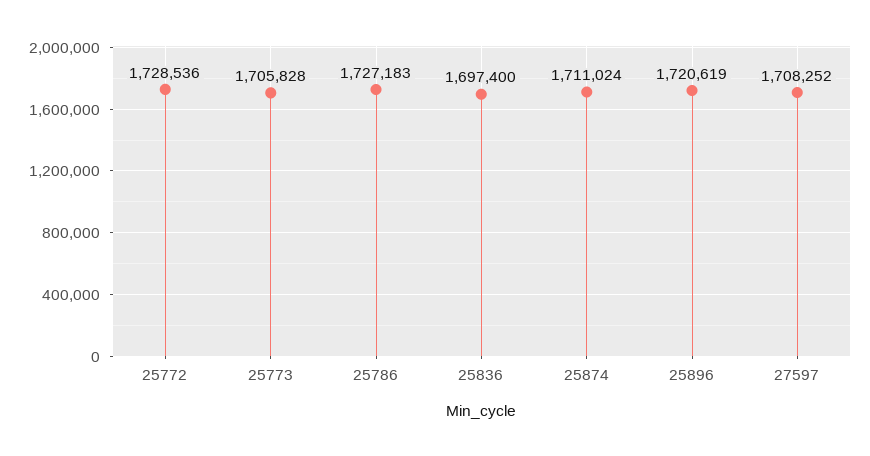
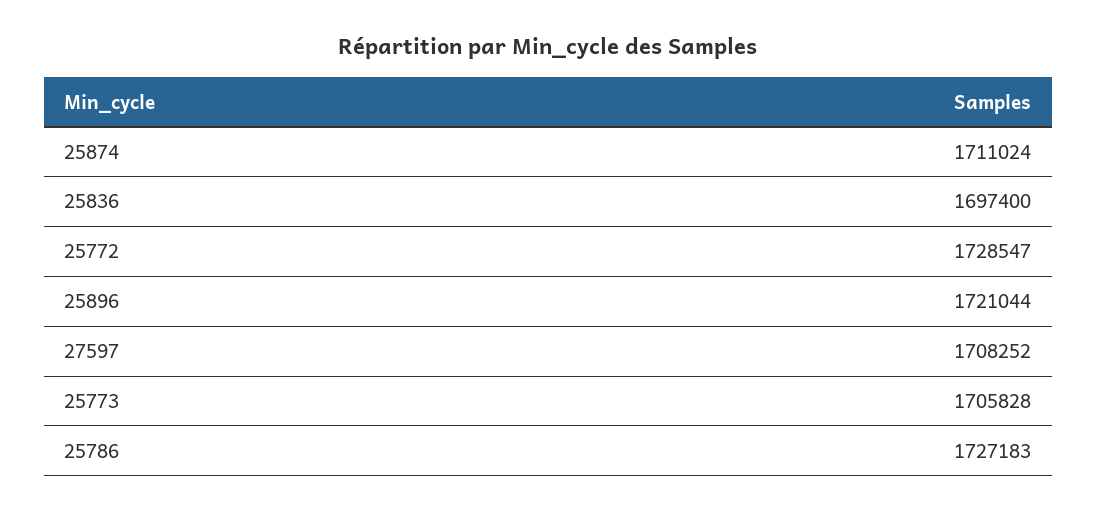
  {
-   "25772": 1728536,
+   "25772": 1728547,
    "25773": 1705828,
    "25786": 1727183,
    "25836": 1697400,
    "25874": 1711024,
-   "25896": 1720619,
+   "25896": 1721044,
    "27597": 1708252
  }

